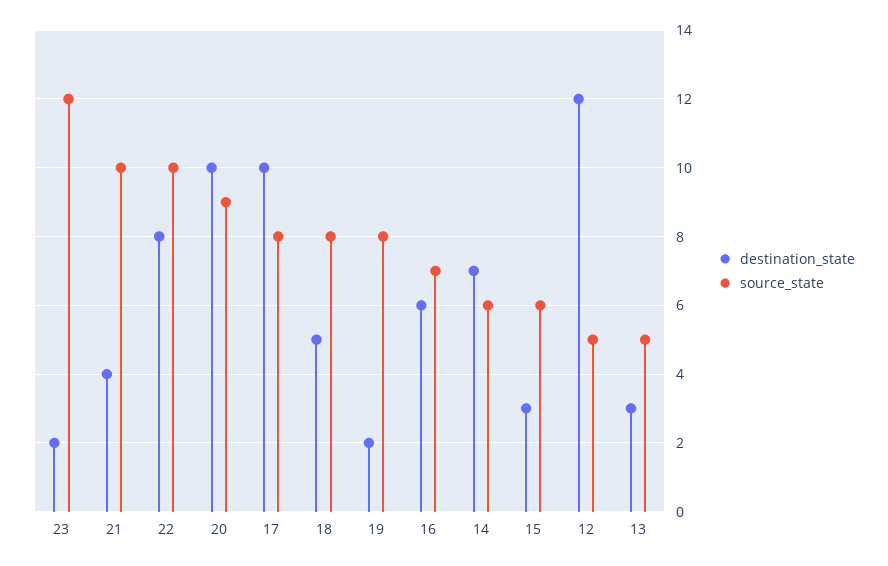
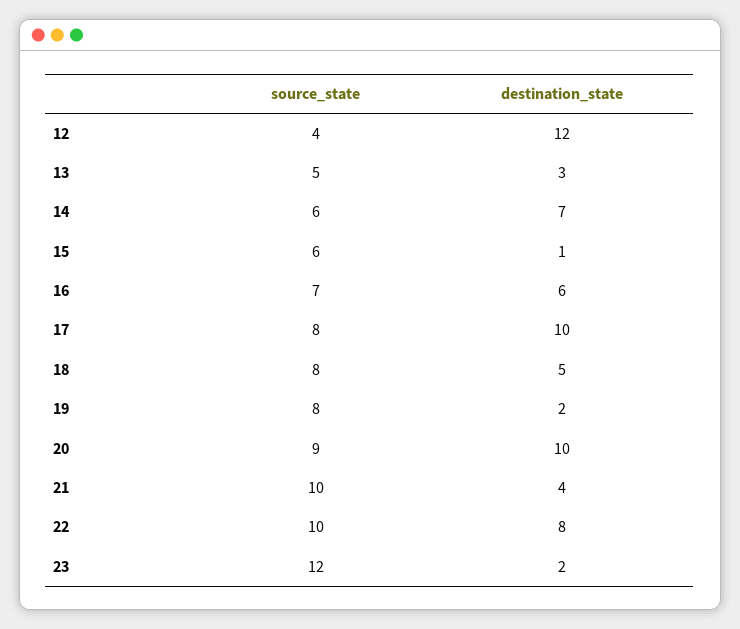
  {
    "destination_state": {
      "23": 2,
      "21": 4,
      "22": 8,
      "20": 10,
      "17": 10,
      "18": 5,
      "19": 2,
      "16": 6,
      "14": 7,
-     "15": 3,
+     "15": 1,
      "12": 12,
      "13": 3
    },
    "source_state": {
      "23": 12,
      "21": 10,
      "22": 10,
      "20": 9,
      "17": 8,
      "18": 8,
      "19": 8,
      "16": 7,
      "14": 6,
      "15": 6,
-     "12": 5,
+     "12": 4,
      "13": 5
    }
  }

